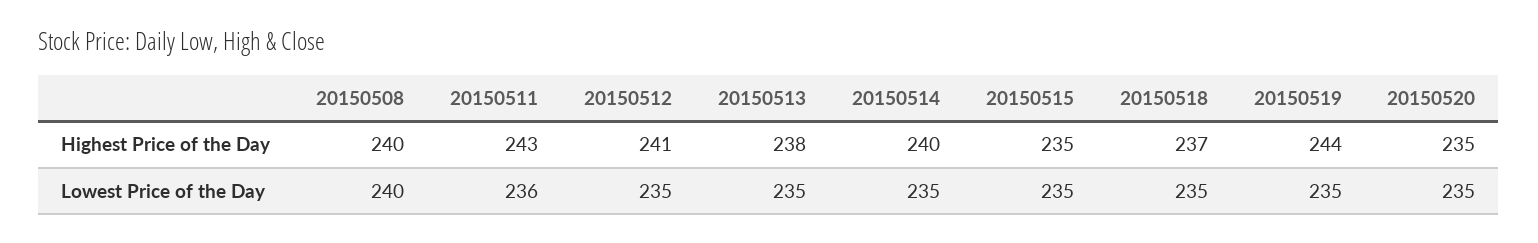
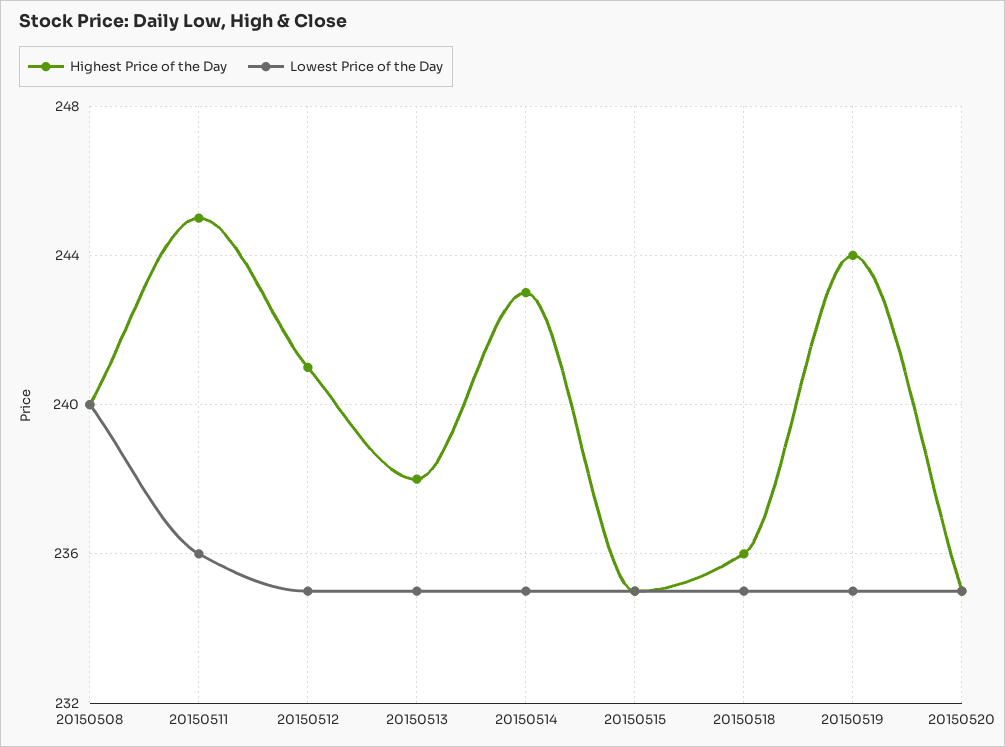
  {
    "Highest Price of the Day": {
      "20150508": 240,
-     "20150511": 243,
+     "20150511": 245,
      "20150512": 241,
      "20150513": 238,
-     "20150514": 240,
+     "20150514": 243,
      "20150515": 235,
-     "20150518": 237,
+     "20150518": 236,
      "20150519": 244,
      "20150520": 235
    },
    "Lowest Price of the Day": {
      "20150508": 240,
      "20150511": 236,
      "20150512": 235,
      "20150513": 235,
      "20150514": 235,
      "20150515": 235,
      "20150518": 235,
      "20150519": 235,
      "20150520": 235
    }
  }

